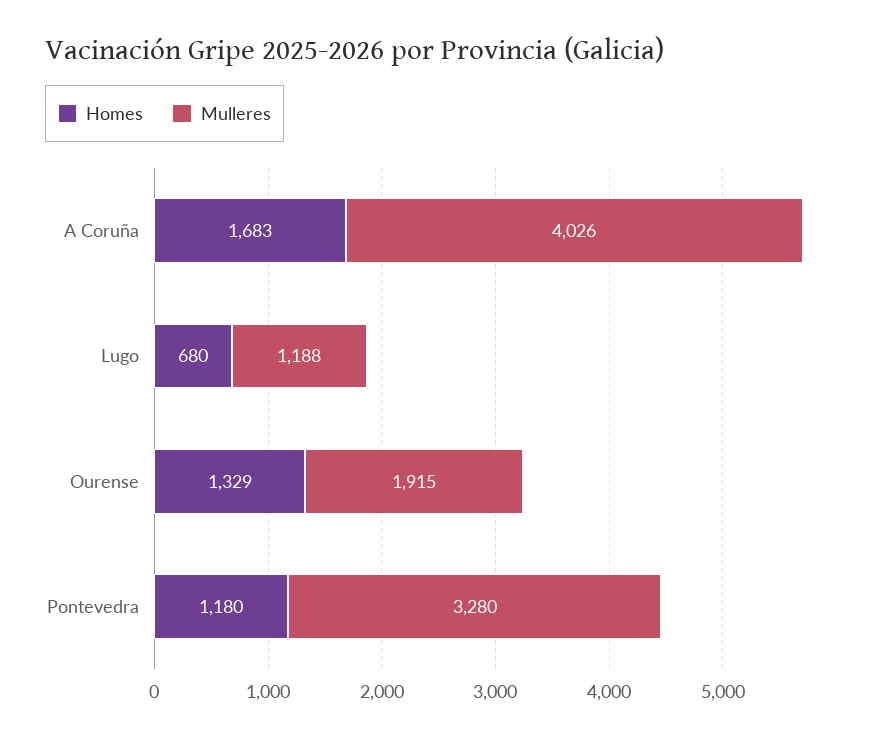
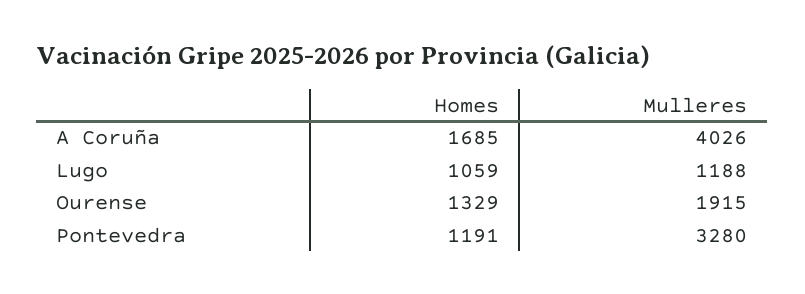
  {
    "Homes": {
-     "A Coruña": 1683,
+     "A Coruña": 1685,
-     "Lugo": 680,
+     "Lugo": 1059,
      "Ourense": 1329,
-     "Pontevedra": 1180
+     "Pontevedra": 1191
    },
    "Mulleres": {
      "A Coruña": 4026,
      "Lugo": 1188,
      "Ourense": 1915,
      "Pontevedra": 3280
    }
  }

